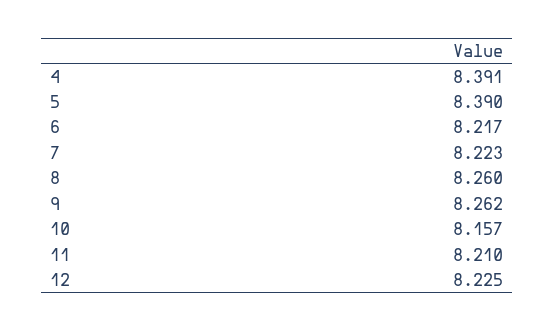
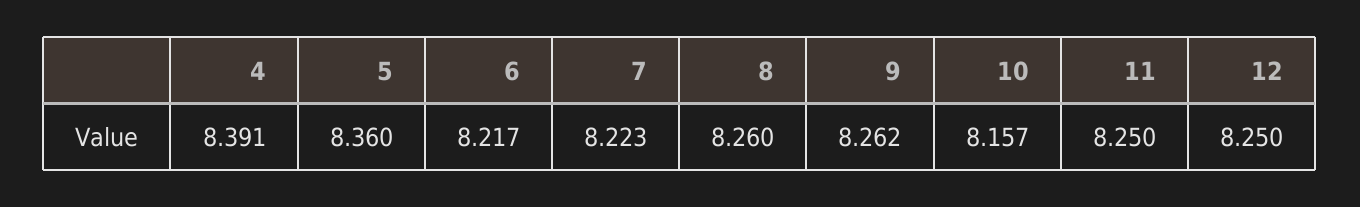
  {
    "4": 8.391,
-   "5": 8.39,
+   "5": 8.36,
    "6": 8.217,
    "7": 8.223,
    "8": 8.26,
    "9": 8.262,
    "10": 8.157,
-   "11": 8.21,
+   "11": 8.25,
-   "12": 8.225
+   "12": 8.25
  }

